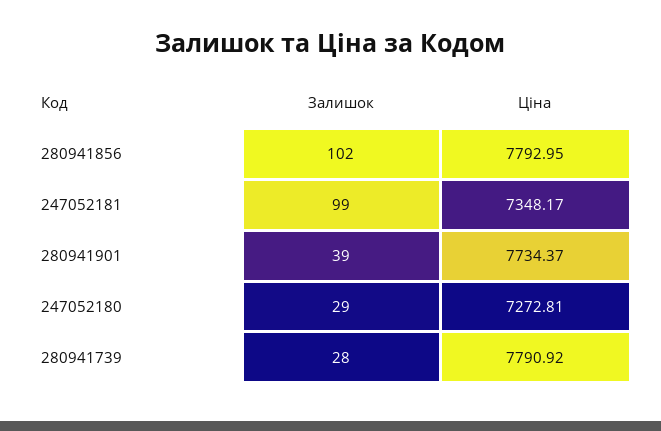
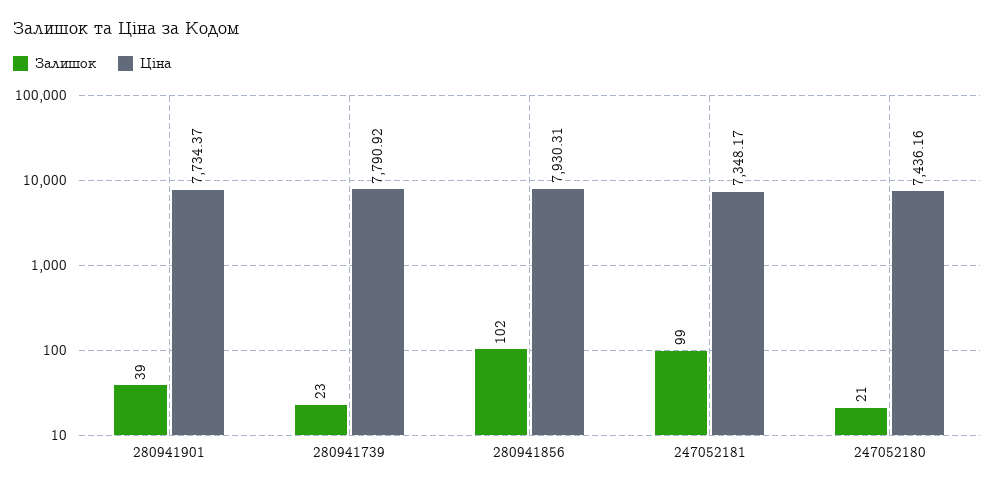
  {
    "Залишок": {
      "280941856": 102,
      "247052181": 99,
      "280941901": 39,
-     "247052180": 29,
+     "247052180": 21,
-     "280941739": 28
+     "280941739": 23
    },
    "Ціна": {
-     "280941856": 7792.95,
+     "280941856": 7930.31,
      "247052181": 7348.17,
      "280941901": 7734.37,
-     "247052180": 7272.81,
+     "247052180": 7436.16,
      "280941739": 7790.92
    }
  }

